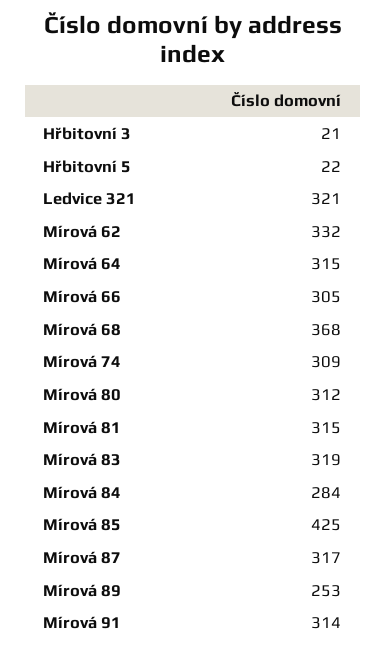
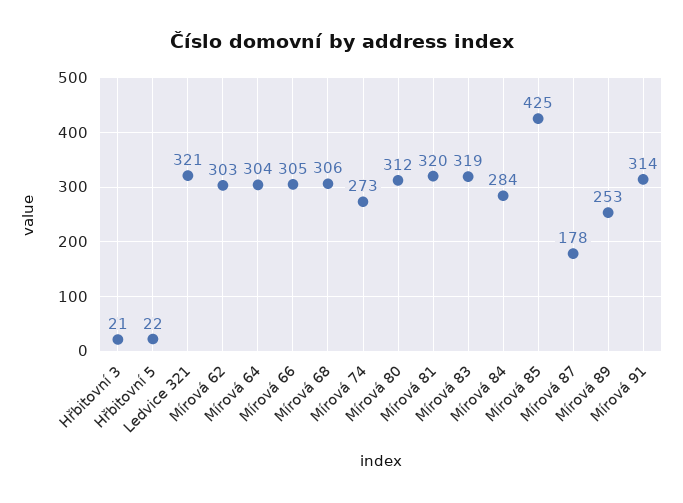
  {
    "Hřbitovní 3": 21,
    "Hřbitovní 5": 22,
    "Ledvice 321": 321,
-   "Mírová 62": 332,
+   "Mírová 62": 303,
-   "Mírová 64": 315,
+   "Mírová 64": 304,
    "Mírová 66": 305,
-   "Mírová 68": 368,
+   "Mírová 68": 306,
-   "Mírová 74": 309,
+   "Mírová 74": 273,
    "Mírová 80": 312,
-   "Mírová 81": 315,
+   "Mírová 81": 320,
    "Mírová 83": 319,
    "Mírová 84": 284,
    "Mírová 85": 425,
-   "Mírová 87": 317,
+   "Mírová 87": 178,
    "Mírová 89": 253,
    "Mírová 91": 314
  }

